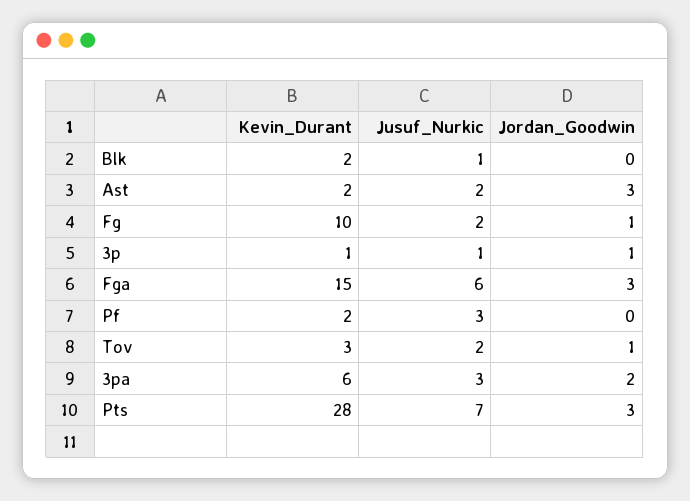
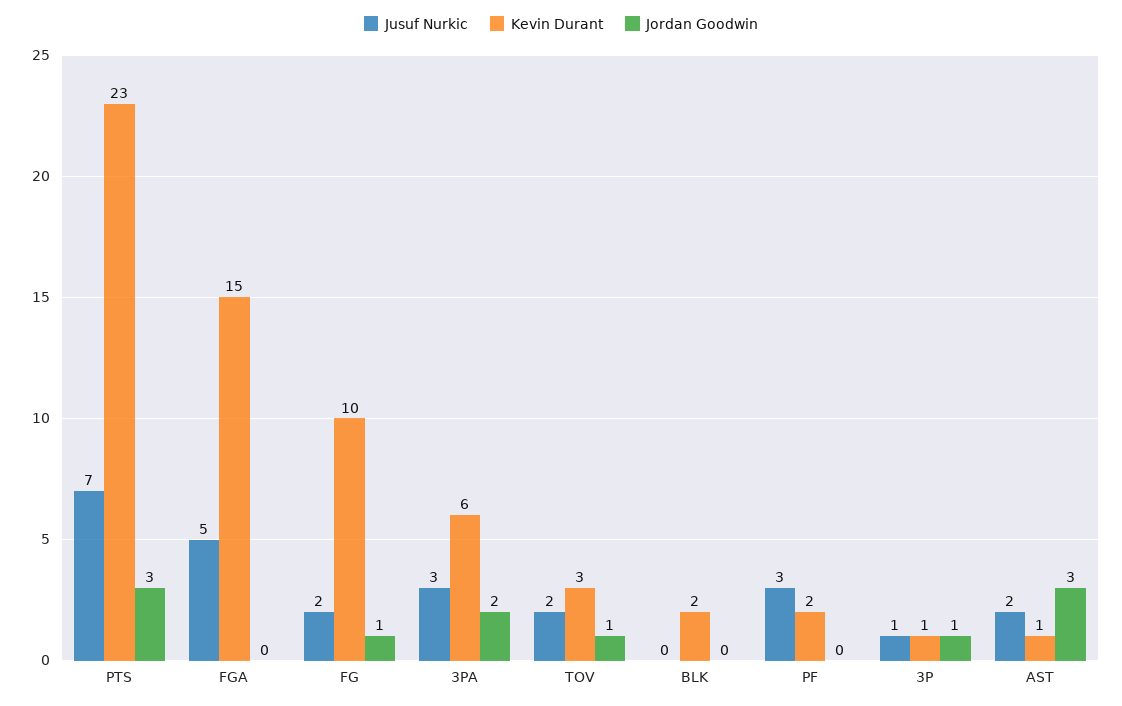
  {
    "Kevin_Durant": {
      "Blk": 2,
-     "Ast": 2,
+     "Ast": 1,
      "Fg": 10,
      "3p": 1,
      "Fga": 15,
      "Pf": 2,
      "Tov": 3,
      "3pa": 6,
-     "Pts": 28
+     "Pts": 23
    },
    "Jusuf_Nurkic": {
-     "Blk": 1,
+     "Blk": 0,
      "Ast": 2,
      "Fg": 2,
      "3p": 1,
-     "Fga": 6,
+     "Fga": 5,
      "Pf": 3,
      "Tov": 2,
      "3pa": 3,
      "Pts": 7
    },
    "Jordan_Goodwin": {
      "Blk": 0,
      "Ast": 3,
      "Fg": 1,
      "3p": 1,
-     "Fga": 3,
+     "Fga": 0,
      "Pf": 0,
      "Tov": 1,
      "3pa": 2,
      "Pts": 3
    }
  }

